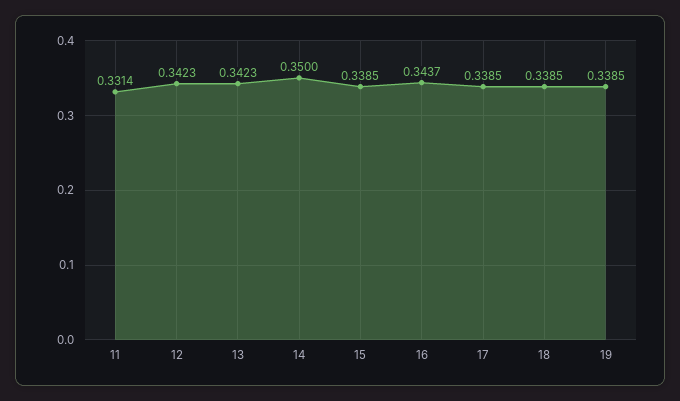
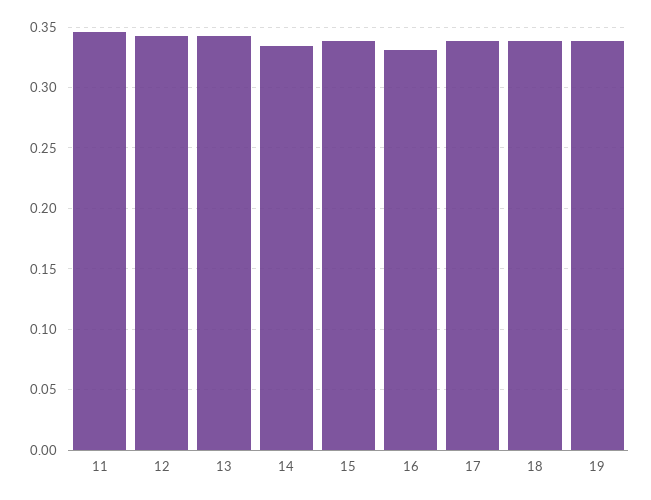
  {
-   "11": 0.3314,
+   "11": 0.345,
    "12": 0.3423,
    "13": 0.3423,
-   "14": 0.35,
+   "14": 0.335,
    "15": 0.3385,
-   "16": 0.3437,
+   "16": 0.33,
    "17": 0.3385,
    "18": 0.3385,
    "19": 0.3385
  }

